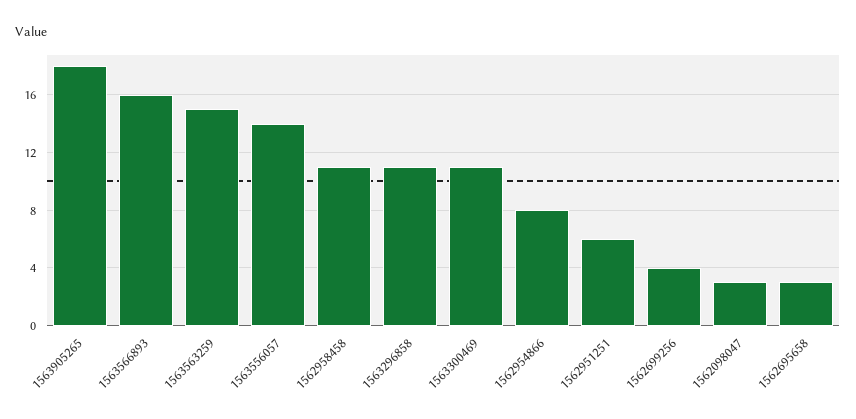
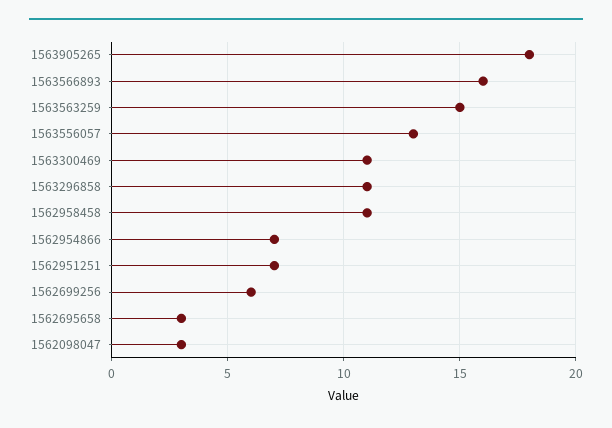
  {
    "1563905265": 18,
    "1563566893": 16,
    "1563563259": 15,
-   "1563556057": 14,
+   "1563556057": 13,
    "1562958458": 11,
    "1563296858": 11,
    "1563300469": 11,
-   "1562954866": 8,
+   "1562954866": 7,
-   "1562951251": 6,
+   "1562951251": 7,
-   "1562699256": 4,
+   "1562699256": 6,
    "1562098047": 3,
    "1562695658": 3
  }

